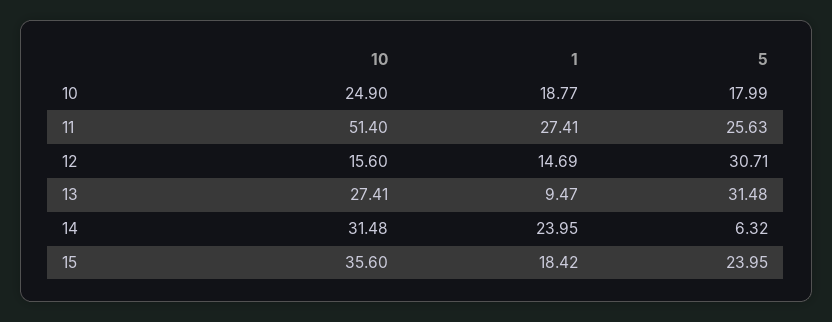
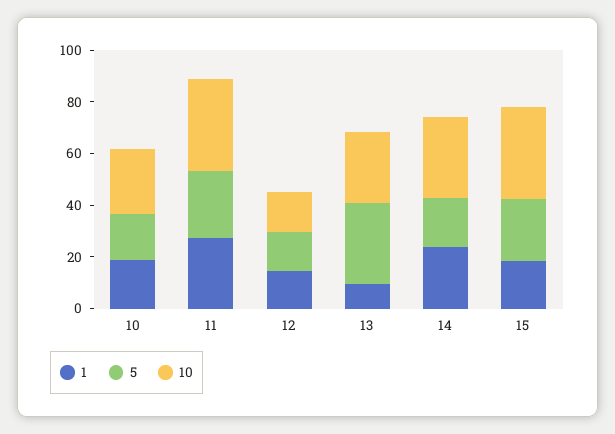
  {
    "10": {
      "10": 24.9,
-     "11": 51.4,
+     "11": 35,
      "12": 15.6,
      "13": 27.41,
      "14": 31.48,
      "15": 35.6
    },
    "1": {
      "10": 18.77,
      "11": 27.41,
      "12": 14.69,
      "13": 9.47,
      "14": 23.95,
      "15": 18.42
    },
    "5": {
      "10": 17.99,
      "11": 25.63,
-     "12": 30.71,
+     "12": 15,
      "13": 31.48,
-     "14": 6.32,
+     "14": 20,
      "15": 23.95
    }
  }

